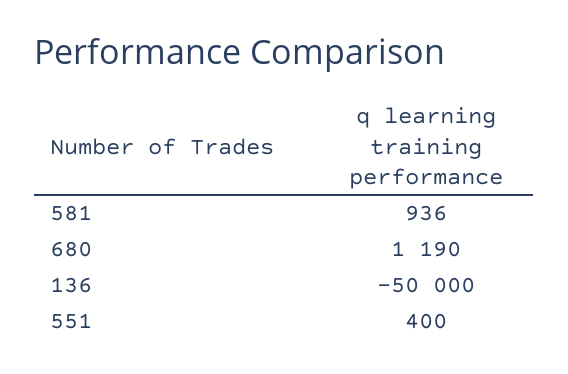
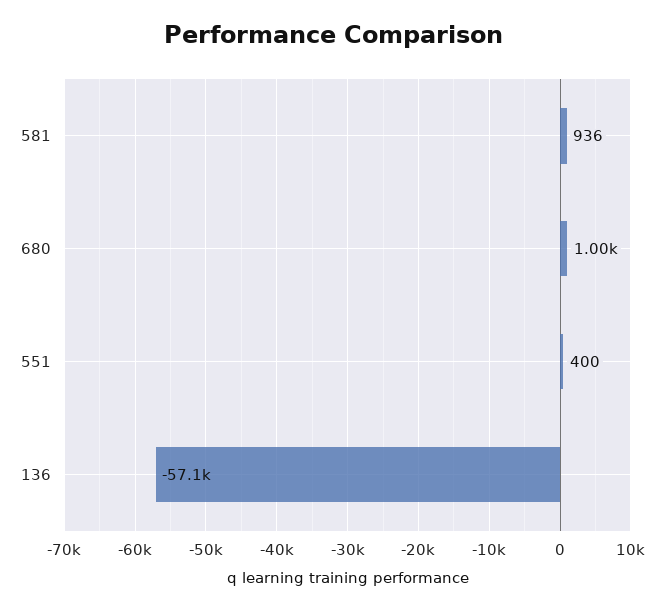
  {
    "581": 936,
-   "680": 1190,
+   "680": 1000,
-   "136": -50000,
+   "136": -57100,
    "551": 400
  }

